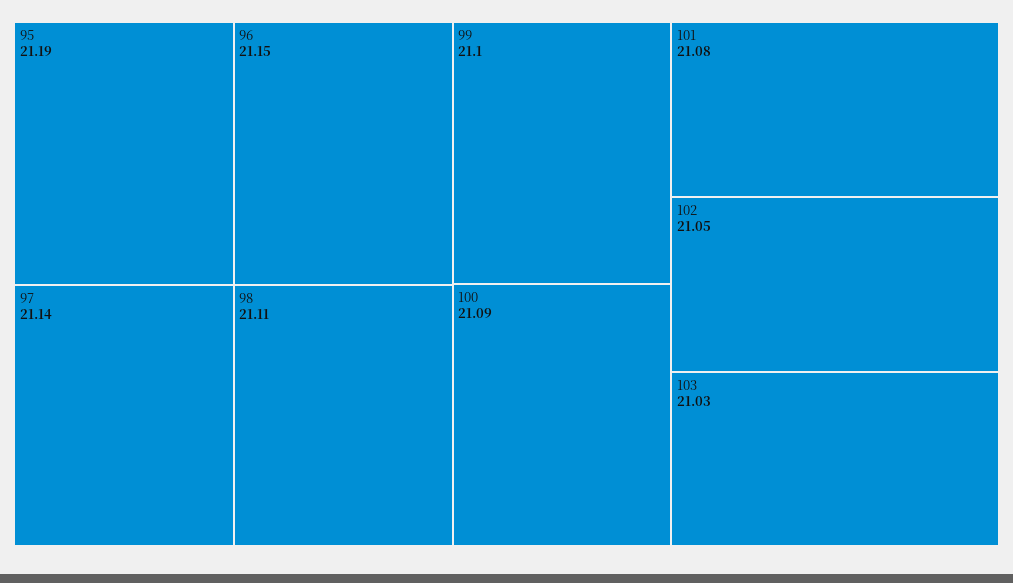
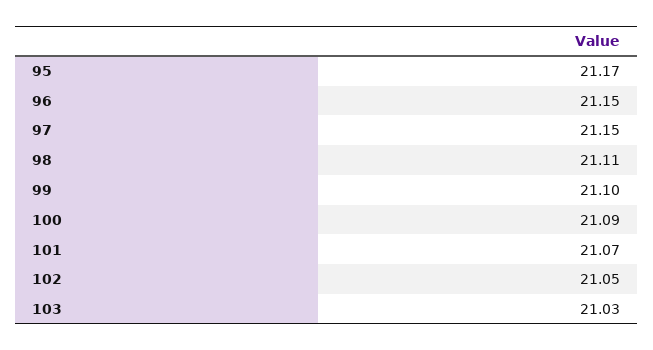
  {
-   "95": 21.19,
+   "95": 21.17,
    "96": 21.15,
-   "97": 21.14,
+   "97": 21.15,
    "98": 21.11,
    "99": 21.1,
    "100": 21.09,
-   "101": 21.08,
+   "101": 21.07,
    "102": 21.05,
    "103": 21.03
  }

